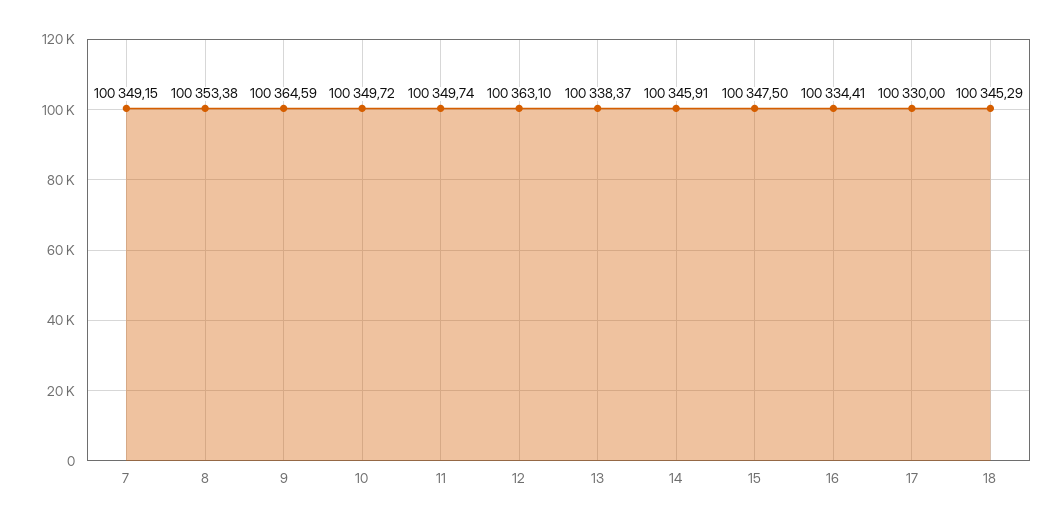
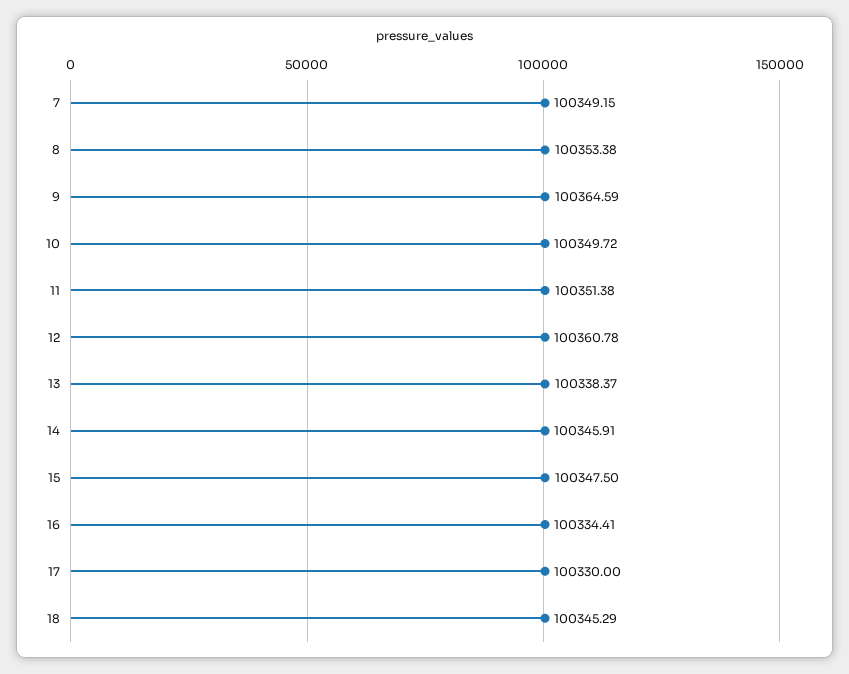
  {
    "7": 100349.15,
    "8": 100353.38,
    "9": 100364.59,
    "10": 100349.72,
-   "11": 100349.74,
+   "11": 100351.38,
-   "12": 100363.1,
+   "12": 100360.78,
    "13": 100338.37,
    "14": 100345.91,
    "15": 100347.5,
    "16": 100334.41,
    "17": 100330,
    "18": 100345.29
  }

